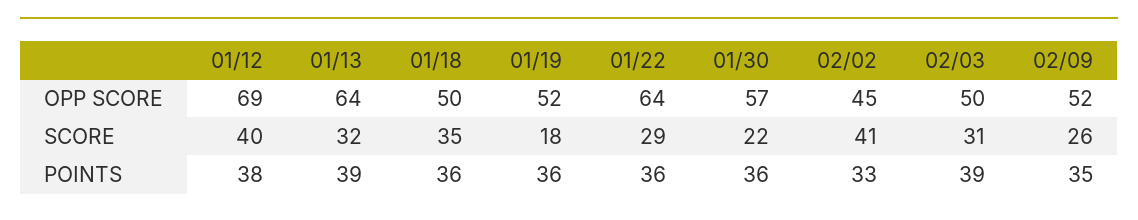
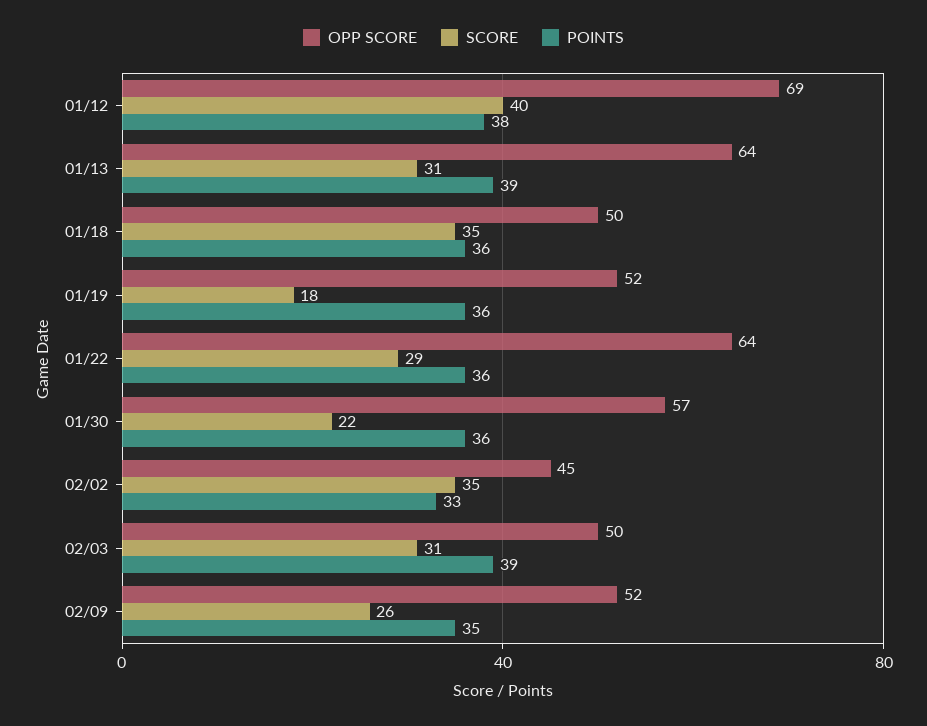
  {
    "OPP SCORE": {
      "01/12": 69,
      "01/13": 64,
      "01/18": 50,
      "01/19": 52,
      "01/22": 64,
      "01/30": 57,
      "02/02": 45,
      "02/03": 50,
      "02/09": 52
    },
    "SCORE": {
      "01/12": 40,
-     "01/13": 32,
+     "01/13": 31,
      "01/18": 35,
      "01/19": 18,
      "01/22": 29,
      "01/30": 22,
-     "02/02": 41,
+     "02/02": 35,
      "02/03": 31,
      "02/09": 26
    },
    "POINTS": {
      "01/12": 38,
      "01/13": 39,
      "01/18": 36,
      "01/19": 36,
      "01/22": 36,
      "01/30": 36,
      "02/02": 33,
      "02/03": 39,
      "02/09": 35
    }
  }

